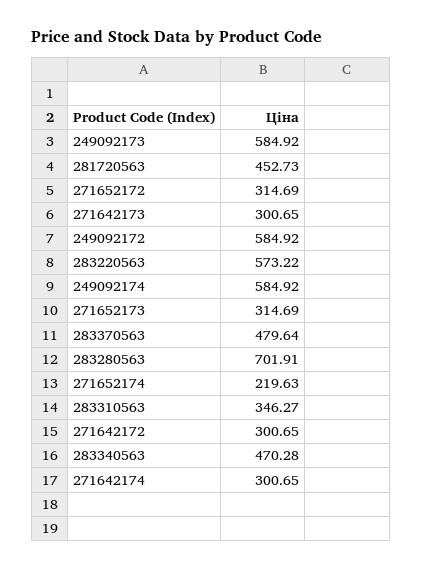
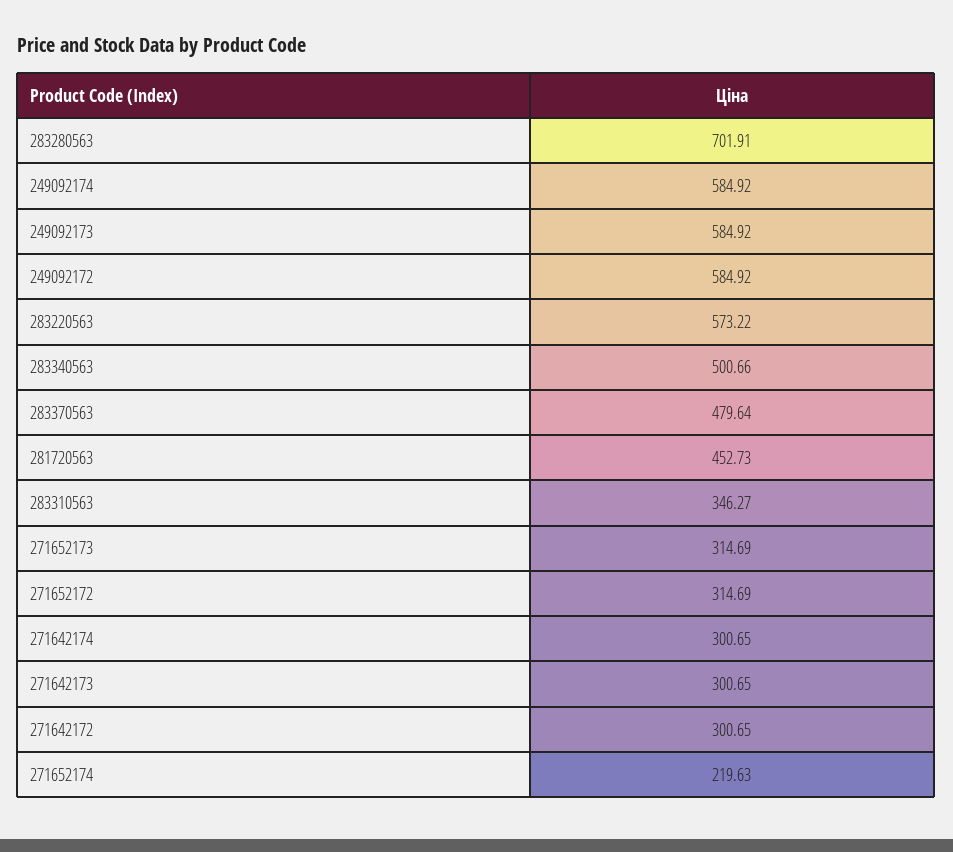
  {
    "249092173": 584.92,
    "281720563": 452.73,
    "271652172": 314.69,
    "271642173": 300.65,
    "249092172": 584.92,
    "283220563": 573.22,
    "249092174": 584.92,
    "271652173": 314.69,
    "283370563": 479.64,
    "283280563": 701.91,
    "271652174": 219.63,
    "283310563": 346.27,
    "271642172": 300.65,
-   "283340563": 470.28,
+   "283340563": 500.66,
    "271642174": 300.65
  }

